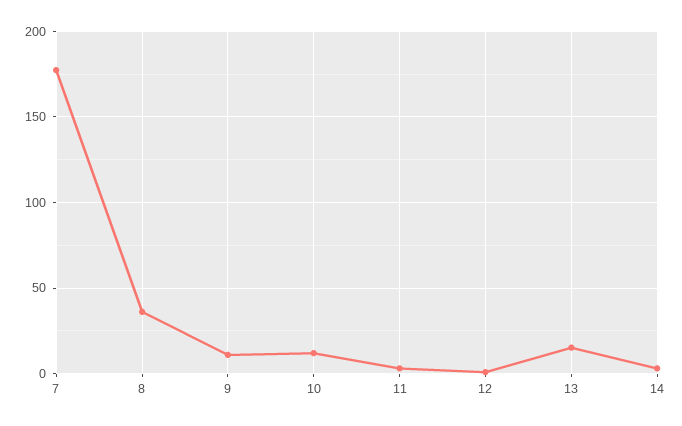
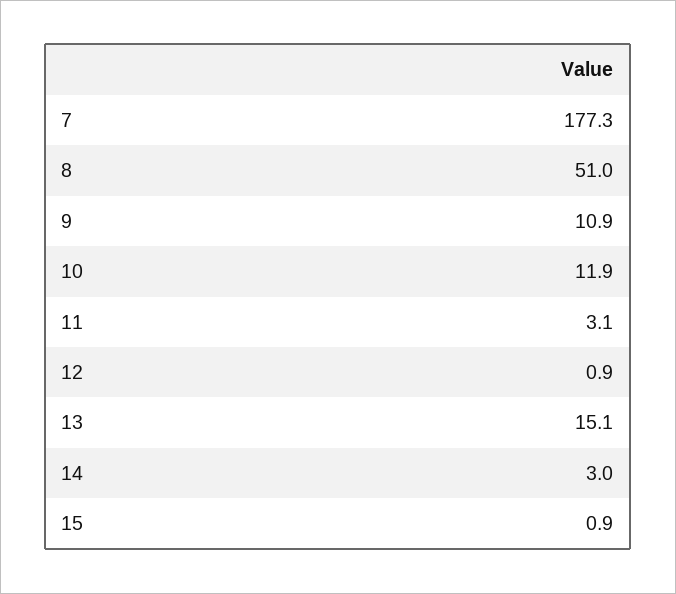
  {
    "7": 177.3,
-   "8": 35,
+   "8": 51,
    "9": 10.9,
    "10": 11.9,
    "11": 3.1,
    "12": 0.9,
    "13": 15.1,
-   "14": 3
+   "14": 3,
+   "15": 0.9
  }

